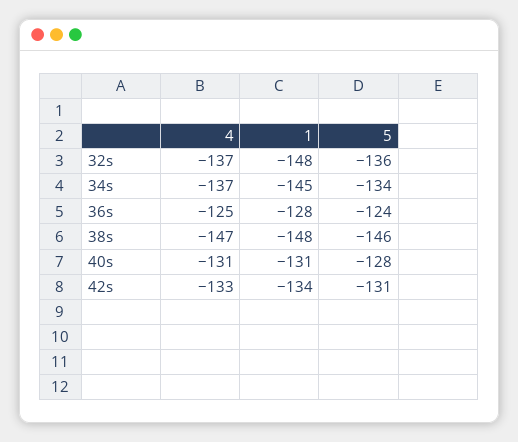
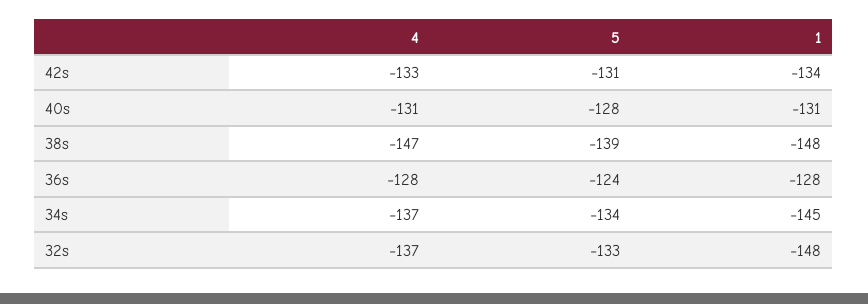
  {
    "4": {
      "32s": -137,
      "34s": -137,
-     "36s": -125,
+     "36s": -128,
      "38s": -147,
      "40s": -131,
      "42s": -133
    },
    "1": {
      "32s": -148,
      "34s": -145,
      "36s": -128,
      "38s": -148,
      "40s": -131,
      "42s": -134
    },
    "5": {
-     "32s": -136,
+     "32s": -133,
      "34s": -134,
      "36s": -124,
-     "38s": -146,
+     "38s": -139,
      "40s": -128,
      "42s": -131
    }
  }

